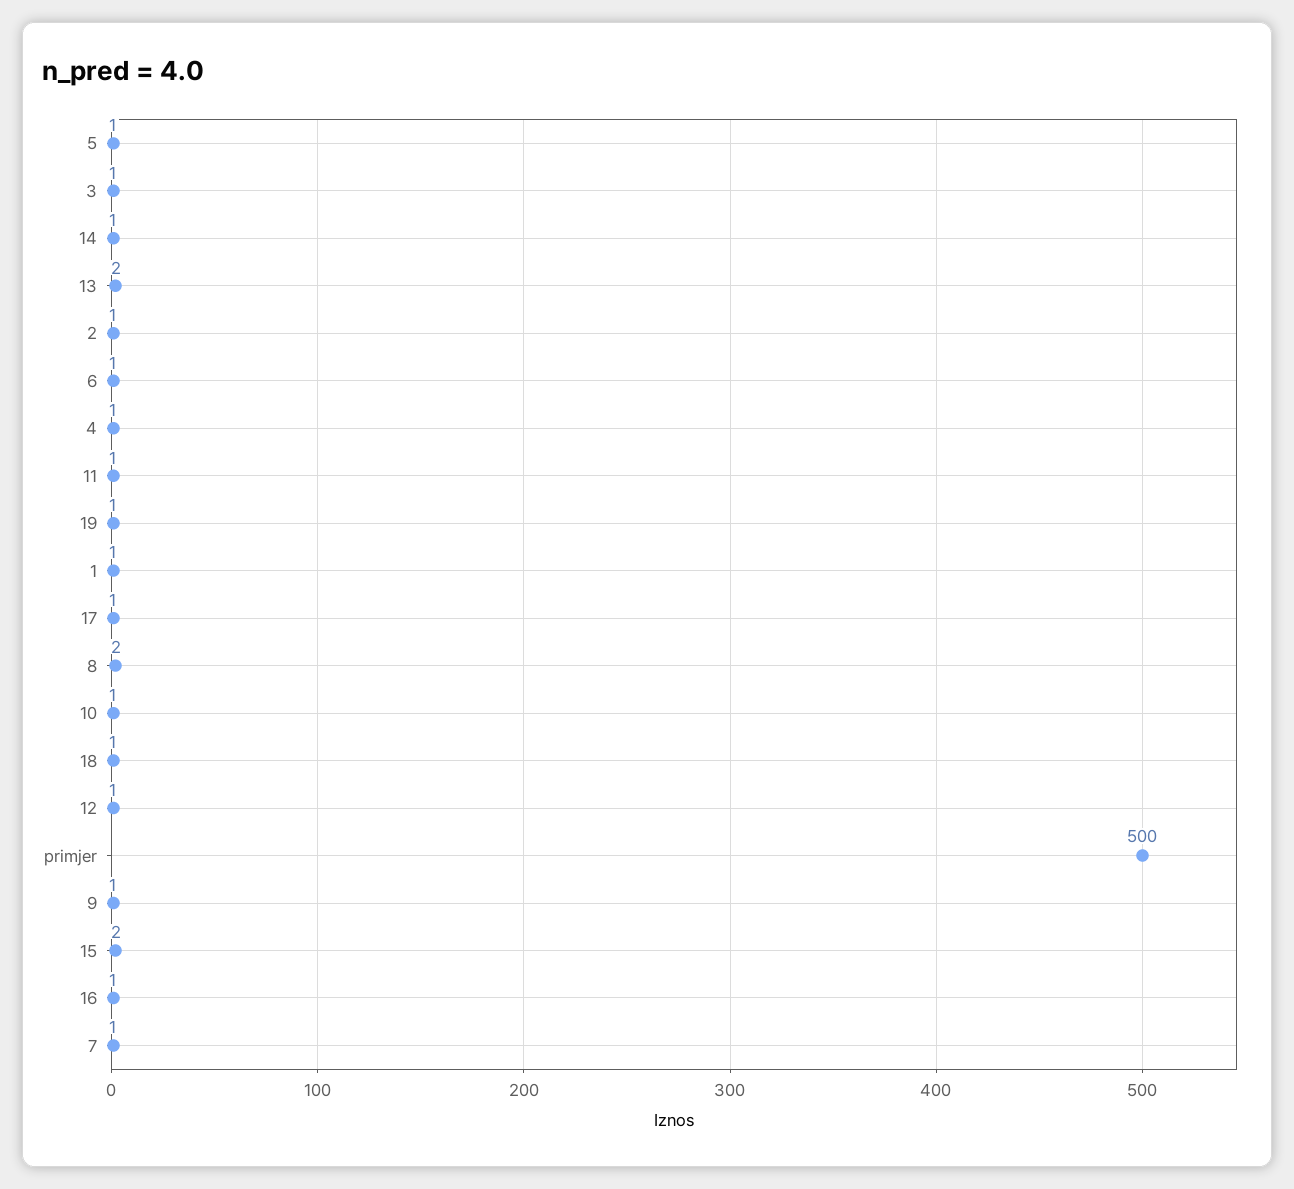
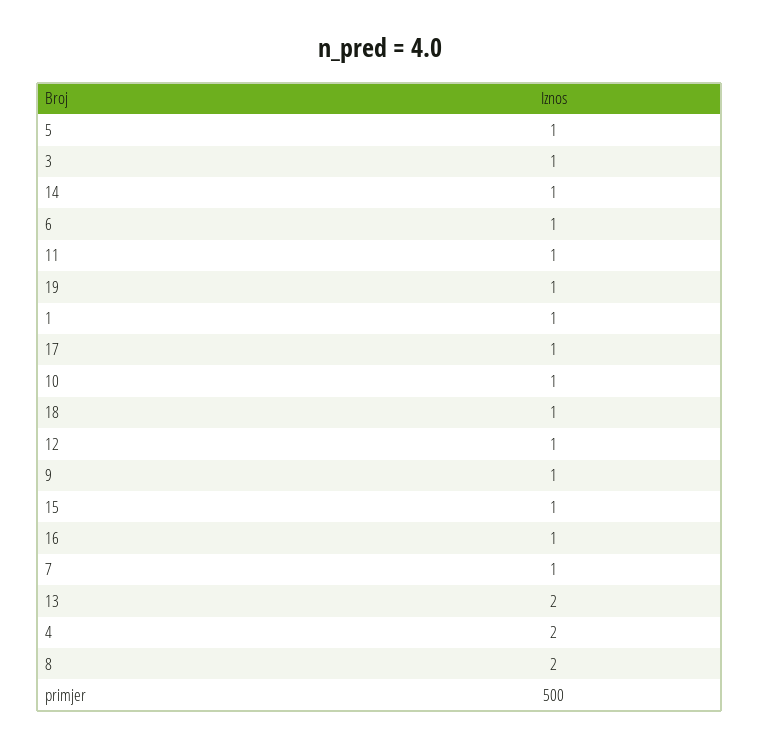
  {
    "5": 1,
    "3": 1,
    "14": 1,
    "13": 2,
-   "2": 1,
    "6": 1,
-   "4": 1,
+   "4": 2,
    "11": 1,
    "19": 1,
    "1": 1,
    "17": 1,
    "8": 2,
    "10": 1,
    "18": 1,
    "12": 1,
    "primjer": 500,
    "9": 1,
-   "15": 2,
+   "15": 1,
    "16": 1,
    "7": 1
  }

